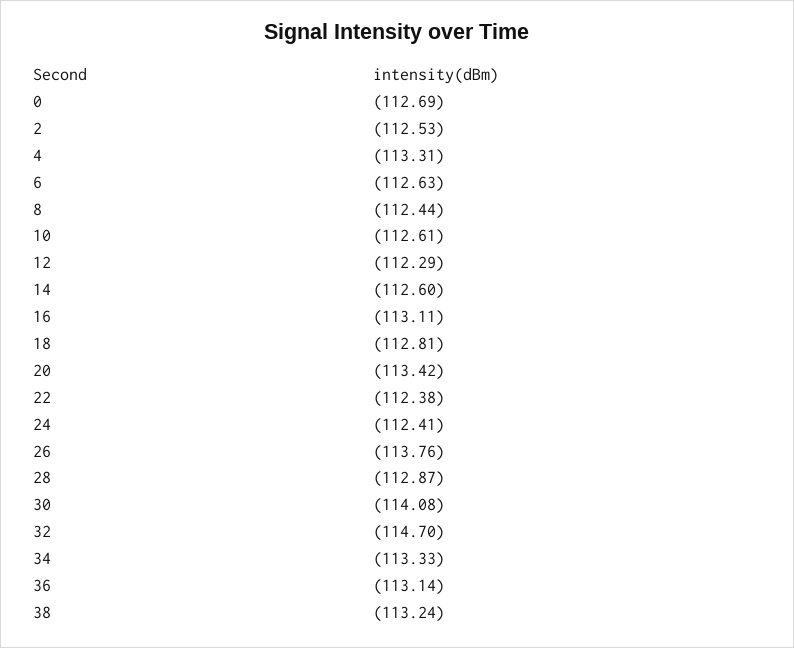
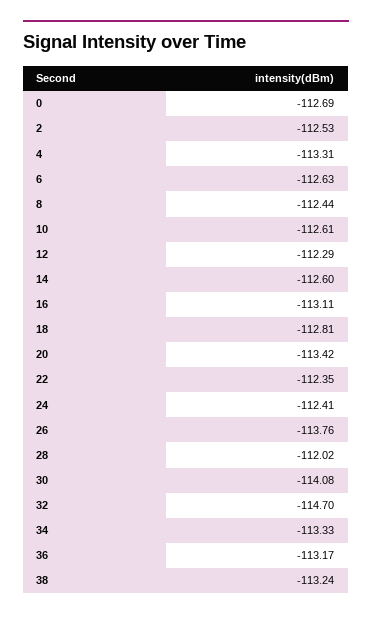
  {
    "0": -112.69,
    "2": -112.53,
    "4": -113.31,
    "6": -112.63,
    "8": -112.44,
    "10": -112.61,
    "12": -112.29,
    "14": -112.6,
    "16": -113.11,
    "18": -112.81,
    "20": -113.42,
-   "22": -112.38,
+   "22": -112.35,
    "24": -112.41,
    "26": -113.76,
-   "28": -112.87,
+   "28": -112.02,
    "30": -114.08,
    "32": -114.7,
    "34": -113.33,
-   "36": -113.14,
+   "36": -113.17,
    "38": -113.24
  }

